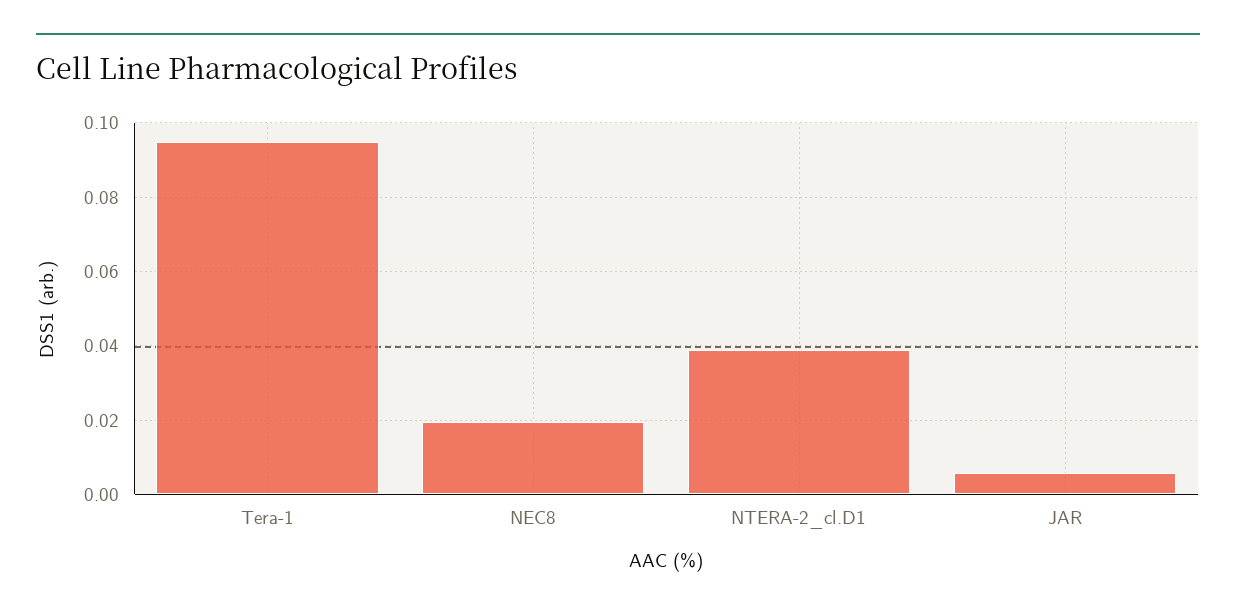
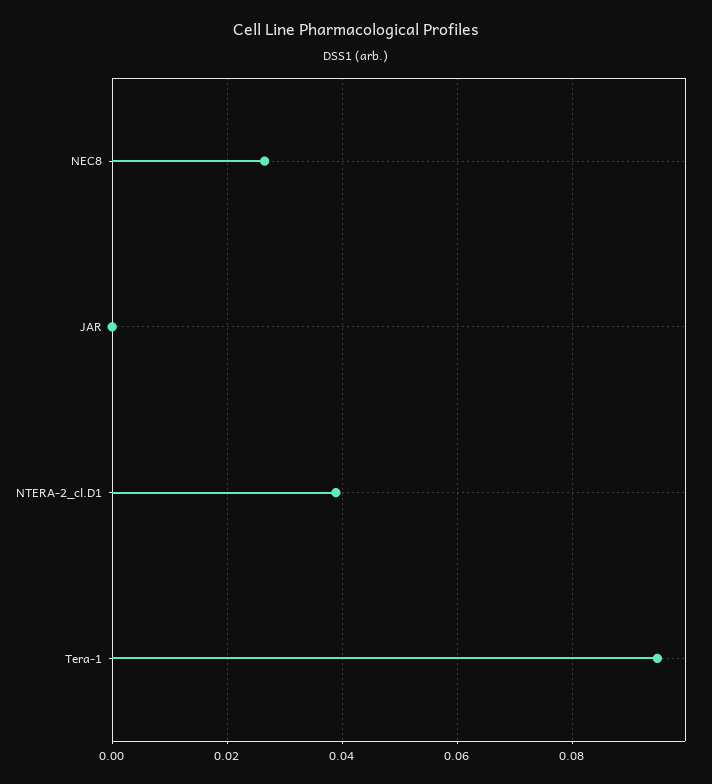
  {
    "Tera-1": 0.094,
-   "NEC8": 0.02,
+   "NEC8": 0.026,
    "NTERA-2_cl.D1": 0.038,
-   "JAR": 0.006
+   "JAR": 0
  }

